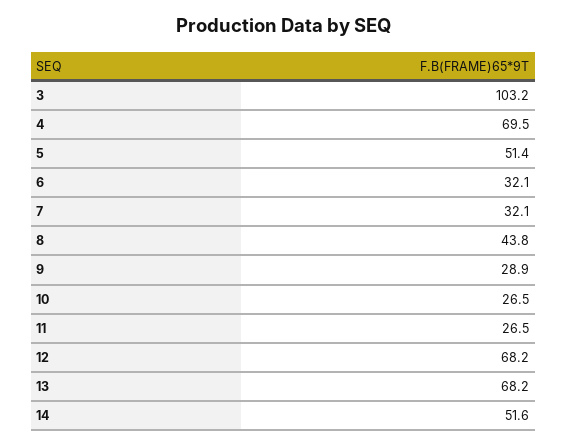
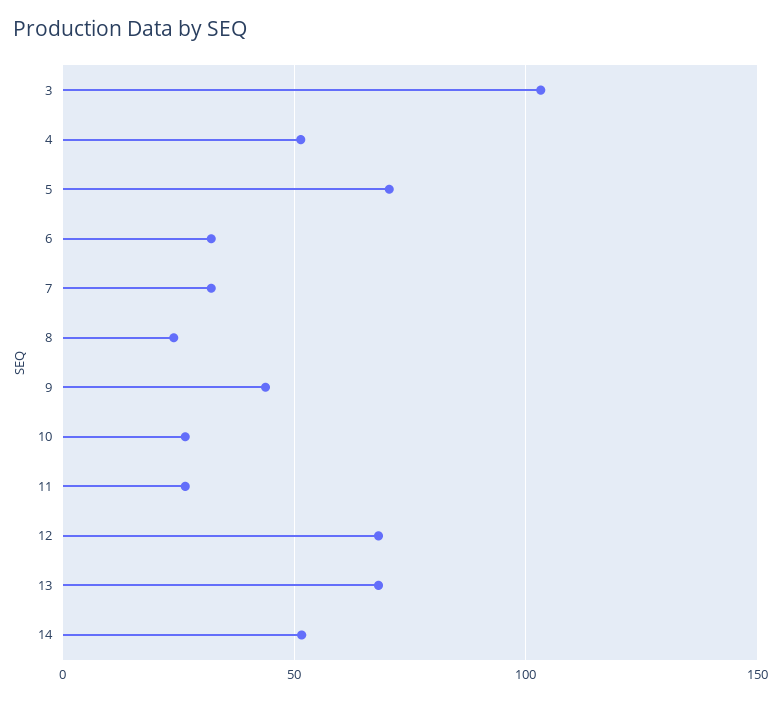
  {
    "3": 103.2,
-   "4": 69.5,
+   "4": 50,
-   "5": 51.4,
+   "5": 70,
    "6": 32.1,
    "7": 32.1,
-   "8": 43.8,
+   "8": 25,
-   "9": 28.9,
+   "9": 45,
    "10": 26.5,
    "11": 26.5,
    "12": 68.2,
    "13": 68.2,
    "14": 51.6
  }

